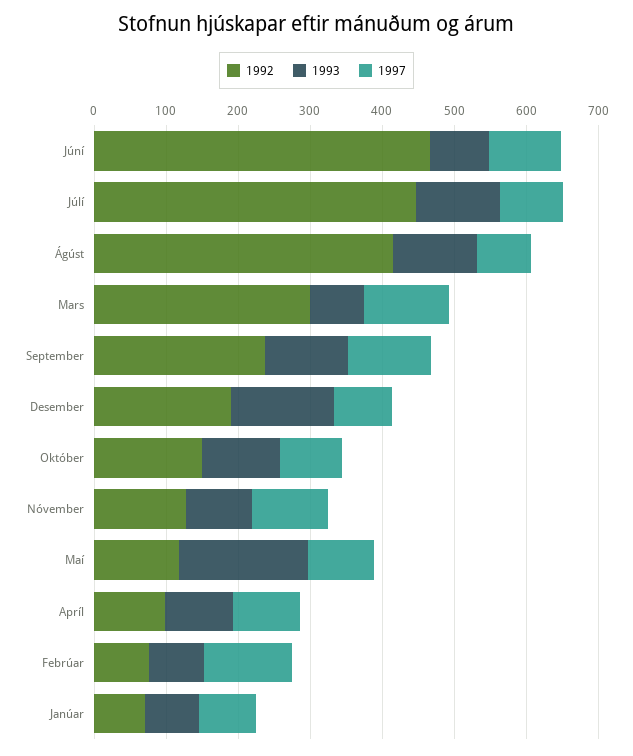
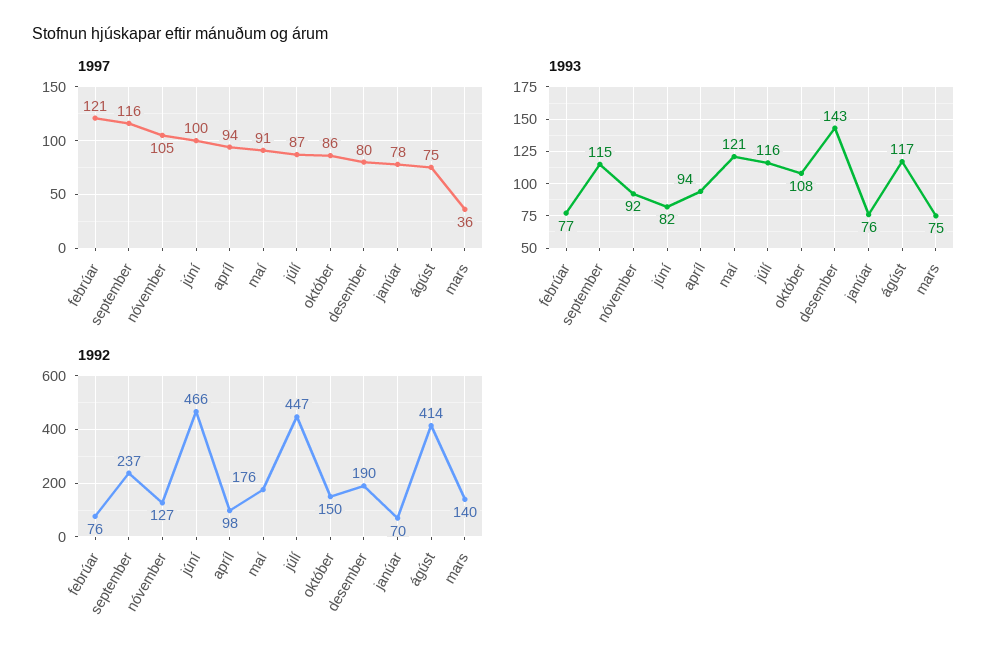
  {
    "1992": {
      "Júní": 466,
      "Júlí": 447,
      "Ágúst": 414,
-     "Mars": 300,
+     "Mars": 140,
      "September": 237,
      "Desember": 190,
      "Október": 150,
      "Nóvember": 127,
-     "Maí": 120,
+     "Maí": 176,
      "Apríl": 98,
      "Febrúar": 76,
      "Janúar": 70
    },
    "1993": {
      "Júní": 82,
      "Júlí": 116,
      "Ágúst": 117,
      "Mars": 75,
      "September": 115,
      "Desember": 143,
      "Október": 108,
      "Nóvember": 92,
-     "Maí": 180,
+     "Maí": 121,
      "Apríl": 94,
      "Febrúar": 77,
      "Janúar": 76
    },
    "1997": {
      "Júní": 100,
      "Júlí": 87,
      "Ágúst": 75,
-     "Mars": 120,
+     "Mars": 36,
      "September": 116,
      "Desember": 80,
      "Október": 86,
      "Nóvember": 105,
      "Maí": 91,
      "Apríl": 94,
      "Febrúar": 121,
      "Janúar": 78
    }
  }

